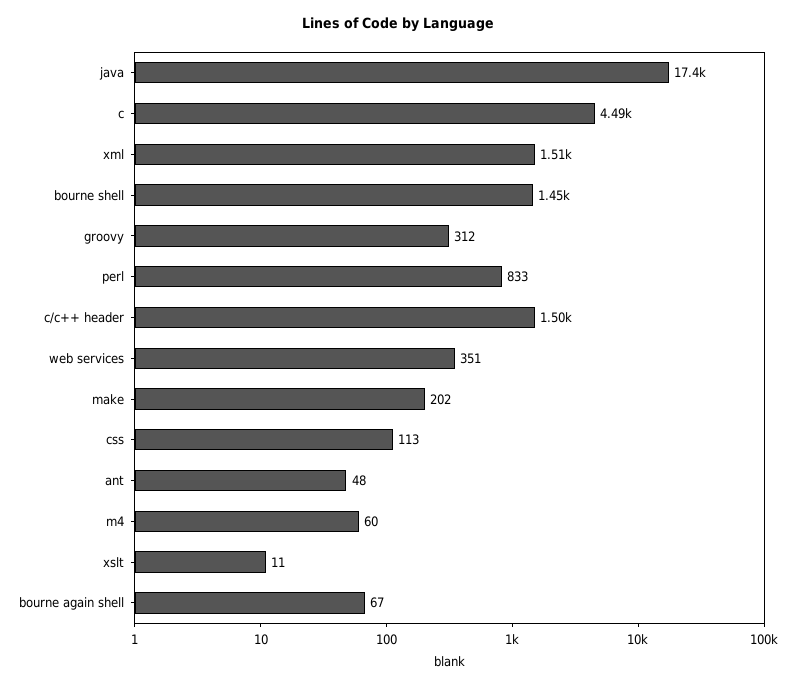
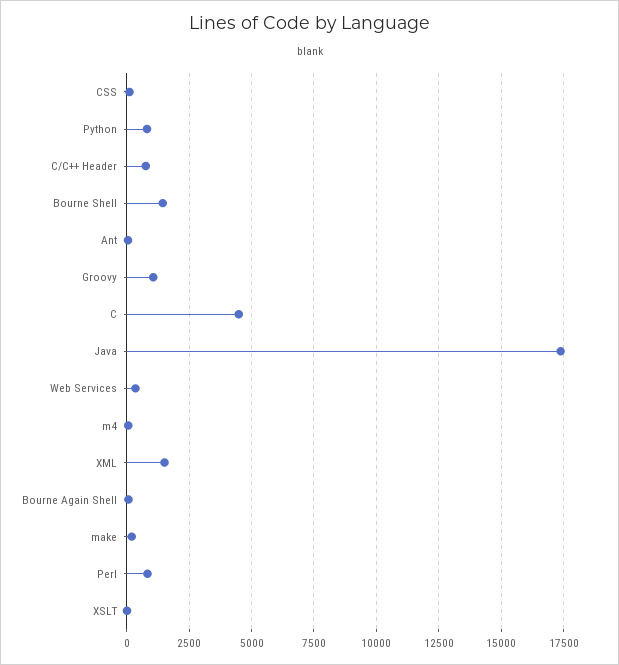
  {
    "java": 17400,
    "c": 4490,
    "xml": 1510,
    "bourne shell": 1450,
-   "groovy": 312,
+   "groovy": 1000,
    "perl": 833,
-   "c/c++ header": 1500,
+   "c/c++ header": 750,
    "web services": 351,
    "make": 202,
    "css": 113,
    "ant": 48,
    "m4": 60,
    "xslt": 11,
-   "bourne again shell": 67
+   "bourne again shell": 67,
+   "Python": 750
  }

